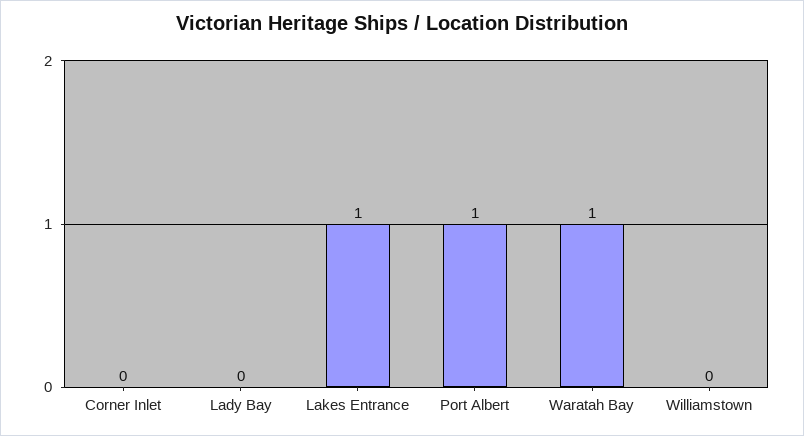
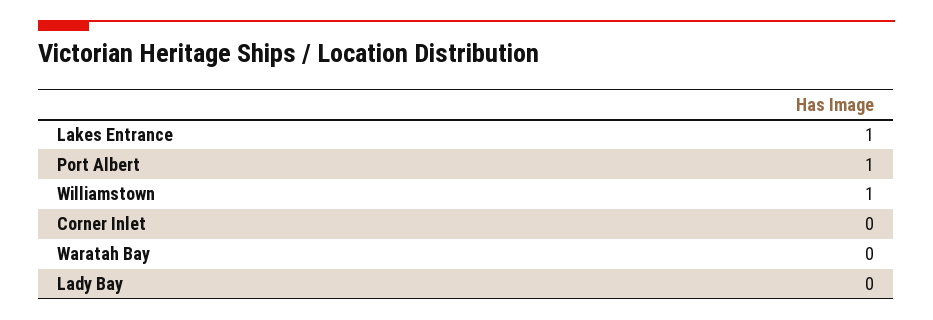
  {
    "Corner Inlet": 0,
    "Lady Bay": 0,
    "Lakes Entrance": 1,
    "Port Albert": 1,
-   "Waratah Bay": 1,
+   "Waratah Bay": 0,
-   "Williamstown": 0
+   "Williamstown": 1
  }

